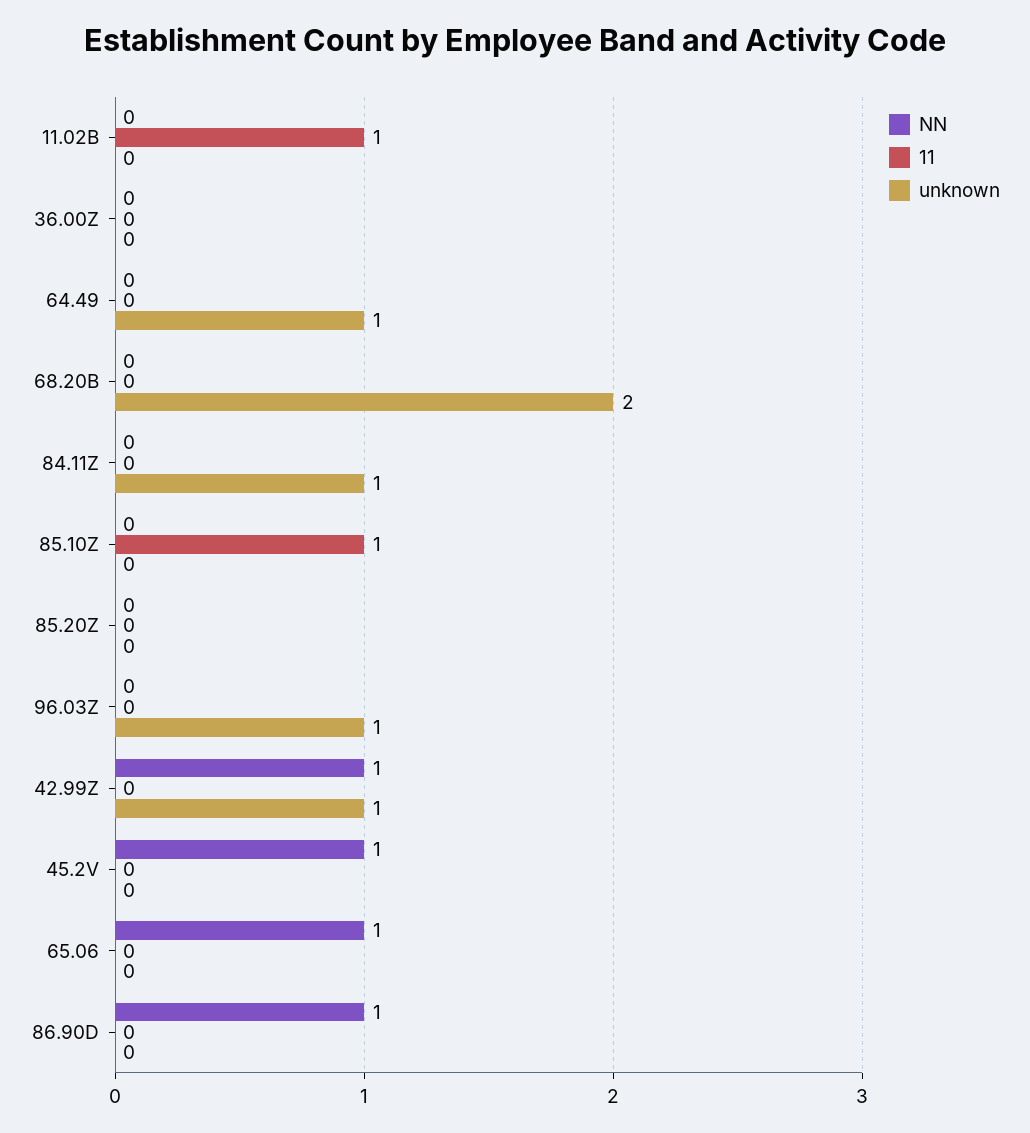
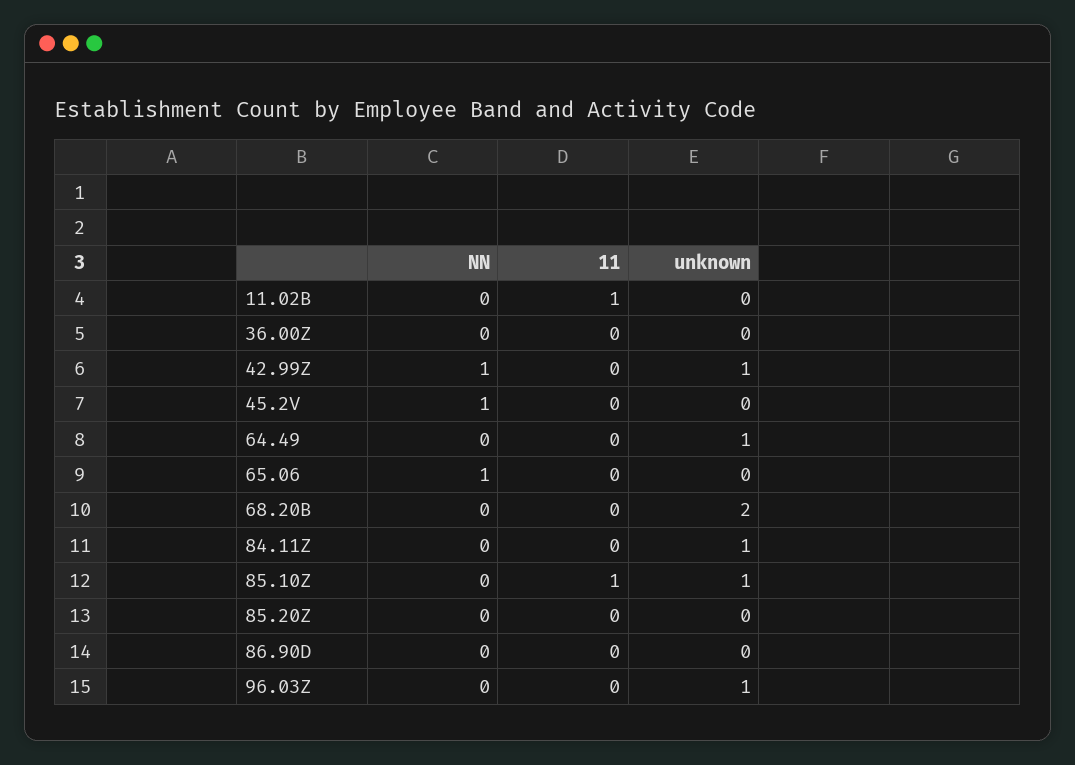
  {
    "NN": {
      "11.02B": 0,
      "36.00Z": 0,
      "64.49": 0,
      "68.20B": 0,
      "84.11Z": 0,
      "85.10Z": 0,
      "85.20Z": 0,
      "96.03Z": 0,
      "42.99Z": 1,
      "45.2V": 1,
      "65.06": 1,
-     "86.90D": 1
+     "86.90D": 0
    },
    "11": {
      "11.02B": 1,
      "36.00Z": 0,
      "64.49": 0,
      "68.20B": 0,
      "84.11Z": 0,
      "85.10Z": 1,
      "85.20Z": 0,
      "96.03Z": 0,
      "42.99Z": 0,
      "45.2V": 0,
      "65.06": 0,
      "86.90D": 0
    },
    "unknown": {
      "11.02B": 0,
      "36.00Z": 0,
      "64.49": 1,
      "68.20B": 2,
      "84.11Z": 1,
-     "85.10Z": 0,
+     "85.10Z": 1,
      "85.20Z": 0,
      "96.03Z": 1,
      "42.99Z": 1,
      "45.2V": 0,
      "65.06": 0,
      "86.90D": 0
    }
  }

